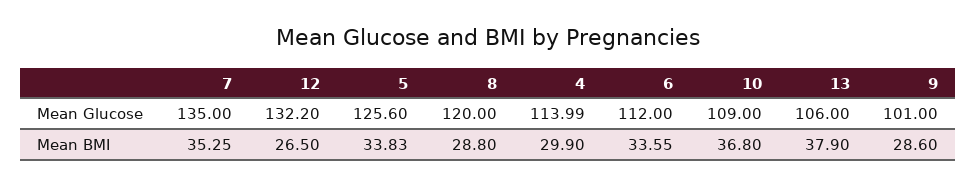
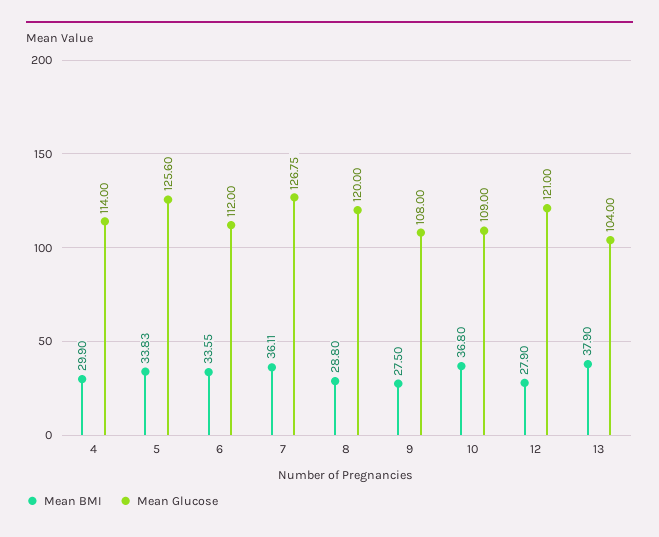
  {
    "Mean Glucose": {
-     "7": 135,
+     "7": 126.75,
-     "12": 132.2,
+     "12": 121,
      "5": 125.6,
      "8": 120,
-     "4": 113.99,
+     "4": 114,
      "6": 112,
      "10": 109,
-     "13": 106,
+     "13": 104,
-     "9": 101
+     "9": 108
    },
    "Mean BMI": {
-     "7": 35.25,
+     "7": 36.11,
-     "12": 26.5,
+     "12": 27.9,
      "5": 33.83,
      "8": 28.8,
      "4": 29.9,
      "6": 33.55,
      "10": 36.8,
      "13": 37.9,
-     "9": 28.6
+     "9": 27.5
    }
  }

